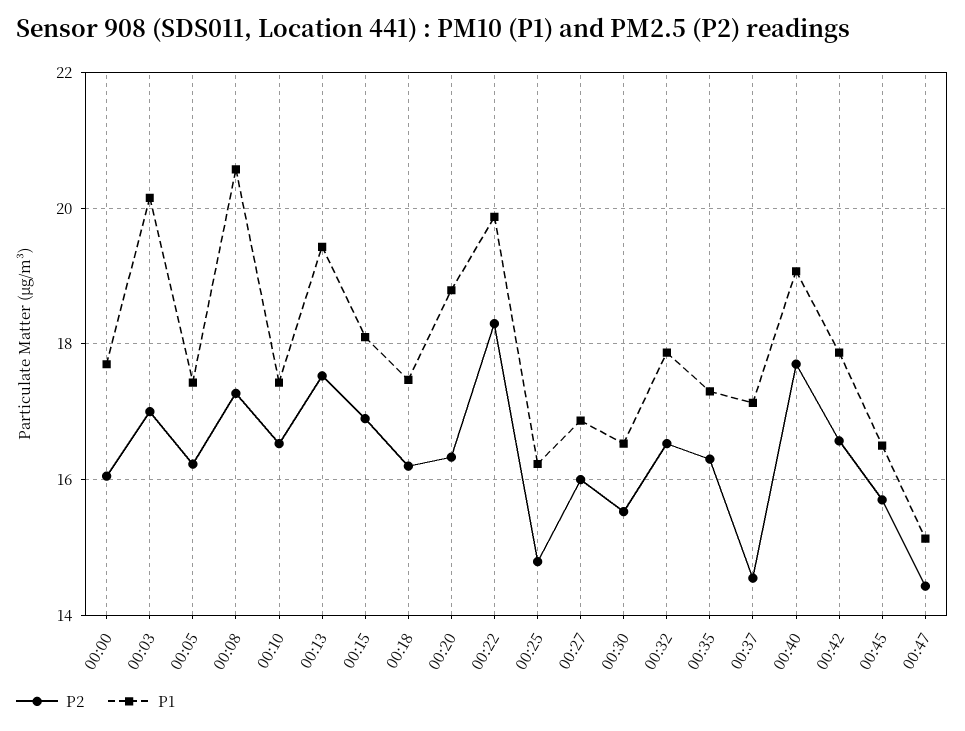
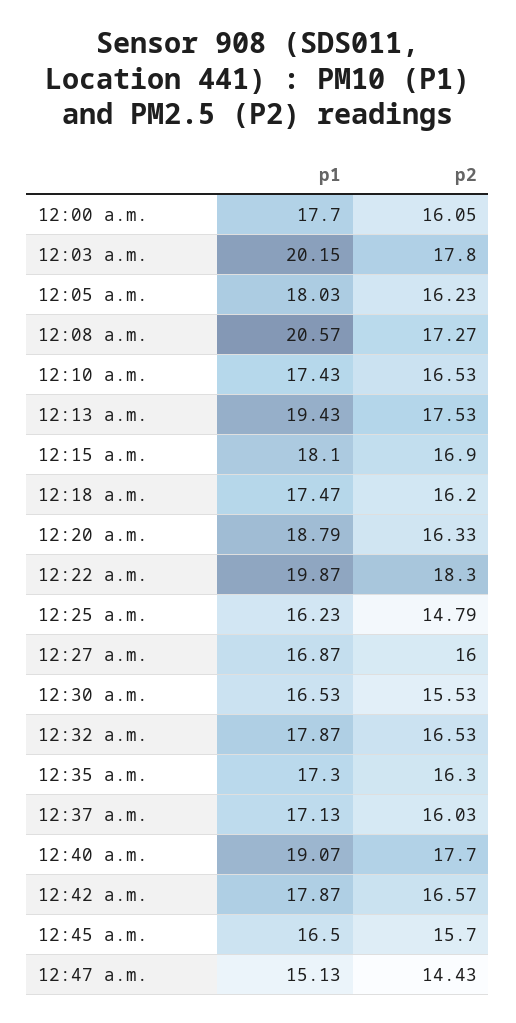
  {
    "P2": {
      "00:00": 16.05,
-     "00:03": 17,
+     "00:03": 17.8,
      "00:05": 16.23,
      "00:08": 17.27,
      "00:10": 16.53,
      "00:13": 17.53,
      "00:15": 16.9,
      "00:18": 16.2,
      "00:20": 16.33,
      "00:22": 18.3,
      "00:25": 14.79,
      "00:27": 16,
      "00:30": 15.53,
      "00:32": 16.53,
      "00:35": 16.3,
-     "00:37": 14.6,
+     "00:37": 16.03,
      "00:40": 17.7,
      "00:42": 16.57,
      "00:45": 15.7,
      "00:47": 14.43
    },
    "P1": {
      "00:00": 17.7,
      "00:03": 20.15,
-     "00:05": 17.4,
+     "00:05": 18.03,
      "00:08": 20.57,
      "00:10": 17.43,
      "00:13": 19.43,
      "00:15": 18.1,
      "00:18": 17.47,
      "00:20": 18.79,
      "00:22": 19.87,
      "00:25": 16.23,
      "00:27": 16.87,
      "00:30": 16.53,
      "00:32": 17.87,
      "00:35": 17.3,
      "00:37": 17.13,
      "00:40": 19.07,
      "00:42": 17.87,
      "00:45": 16.5,
      "00:47": 15.13
    }
  }

